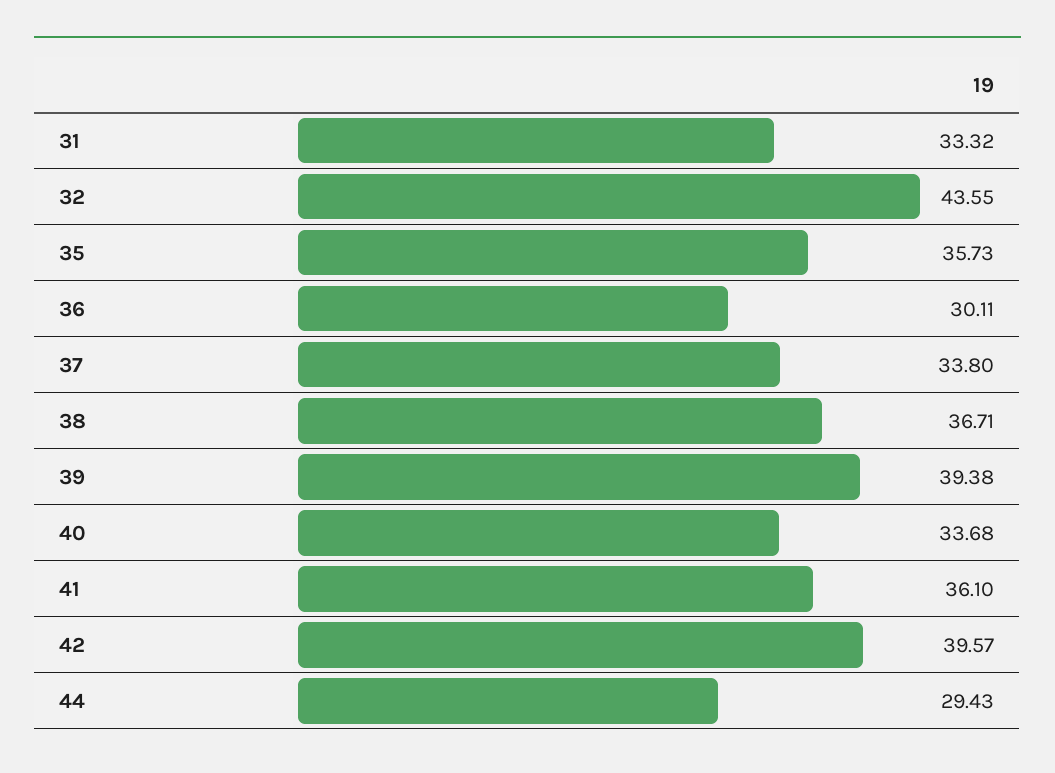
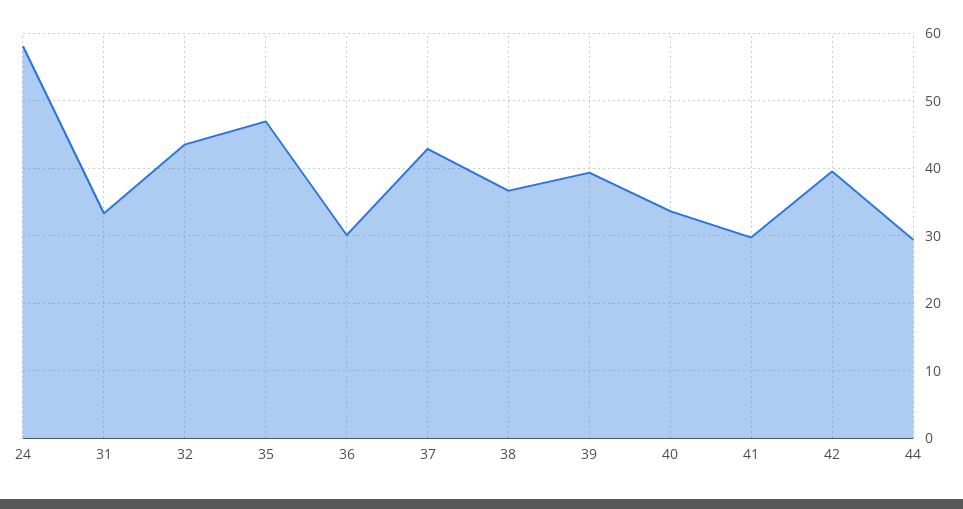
  {
    "31": 33.32,
    "32": 43.55,
-   "35": 35.73,
+   "35": 47,
    "36": 30.11,
-   "37": 33.8,
+   "37": 43,
    "38": 36.71,
    "39": 39.38,
    "40": 33.68,
-   "41": 36.1,
+   "41": 30,
    "42": 39.57,
-   "44": 29.43
+   "44": 29.43,
+   "24": 58
  }

